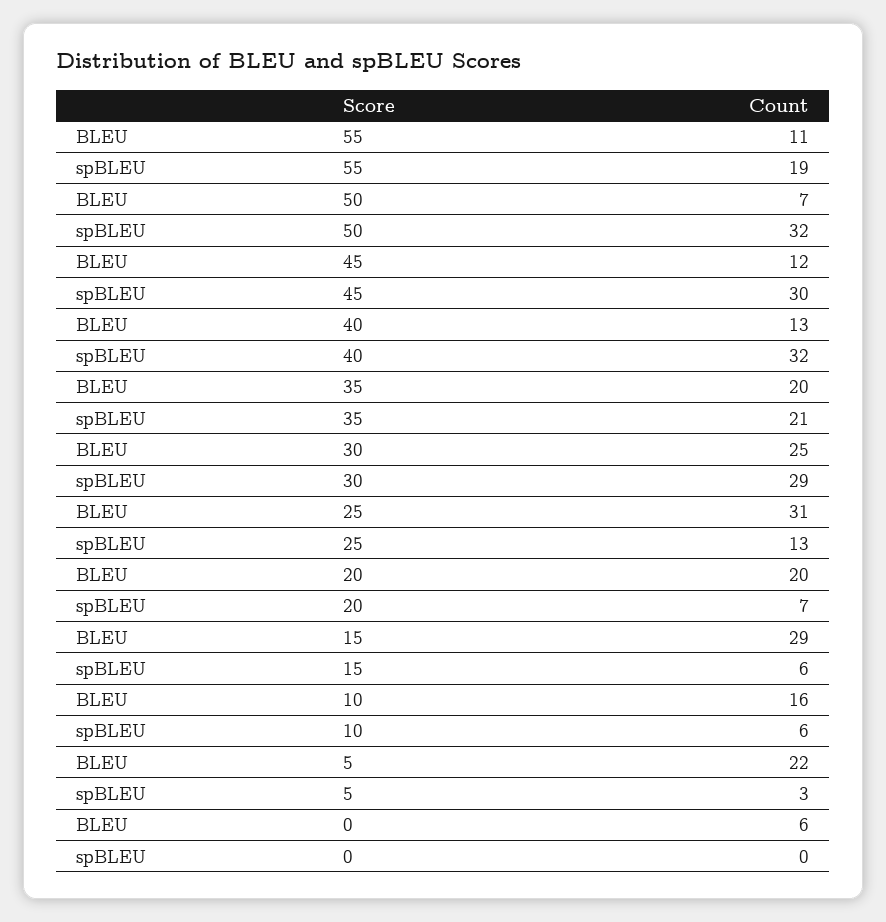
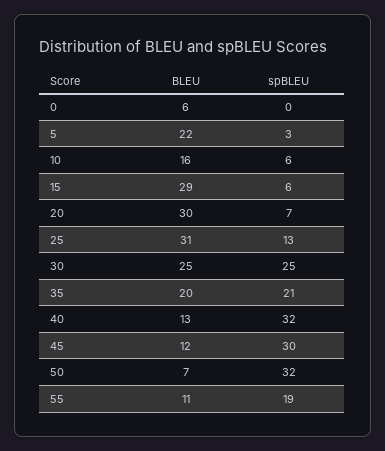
  {
    "BLEU": {
      "55": 11,
      "50": 7,
      "45": 12,
      "40": 13,
      "35": 20,
      "30": 25,
      "25": 31,
-     "20": 20,
+     "20": 30,
      "15": 29,
      "10": 16,
      "5": 22,
      "0": 6
    },
    "spBLEU": {
      "55": 19,
      "50": 32,
      "45": 30,
      "40": 32,
      "35": 21,
-     "30": 29,
+     "30": 25,
      "25": 13,
      "20": 7,
      "15": 6,
      "10": 6,
      "5": 3,
      "0": 0
    }
  }

